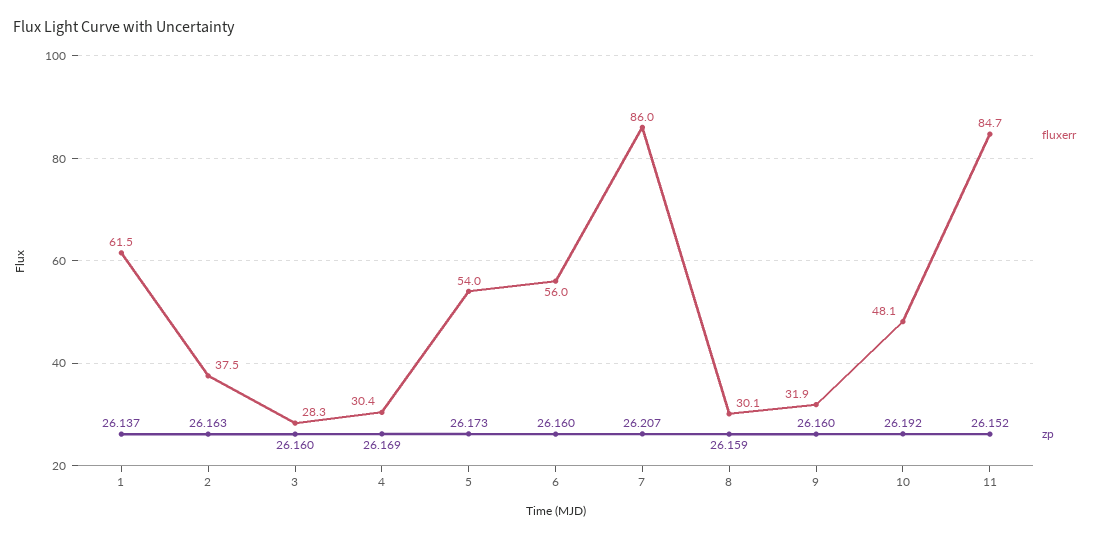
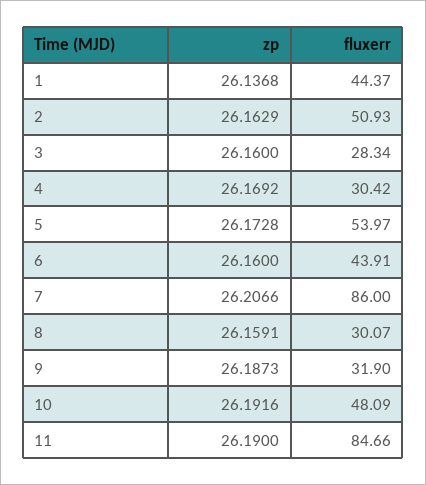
  {
    "fluxerr": {
-     "1": 61.5,
+     "1": 44.37,
-     "2": 37.5,
+     "2": 50.93,
      "3": 28.34,
      "4": 30.42,
      "5": 53.97,
-     "6": 56,
+     "6": 43.91,
      "7": 86,
      "8": 30.07,
      "9": 31.9,
      "10": 48.09,
      "11": 84.66
    },
    "zp": {
      "1": 26.1368,
      "2": 26.1629,
      "3": 26.16,
      "4": 26.1692,
      "5": 26.1728,
      "6": 26.16,
      "7": 26.2066,
      "8": 26.1591,
-     "9": 26.16,
+     "9": 26.1873,
      "10": 26.1916,
-     "11": 26.152
+     "11": 26.19
    }
  }

